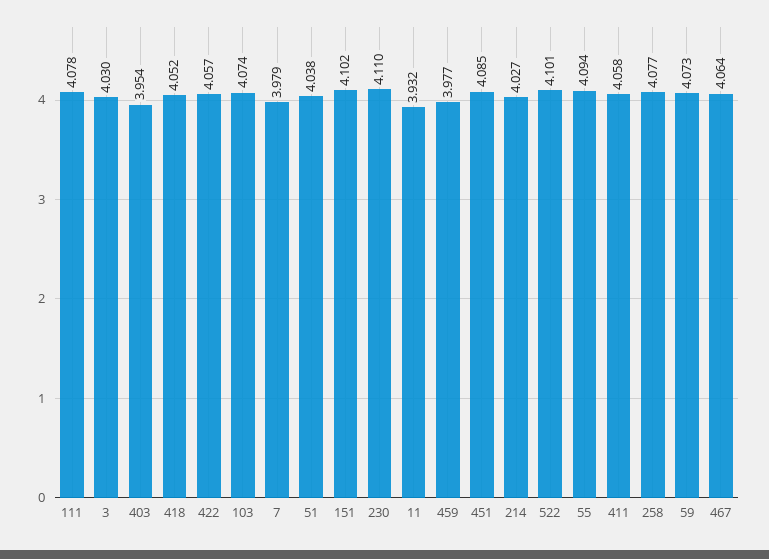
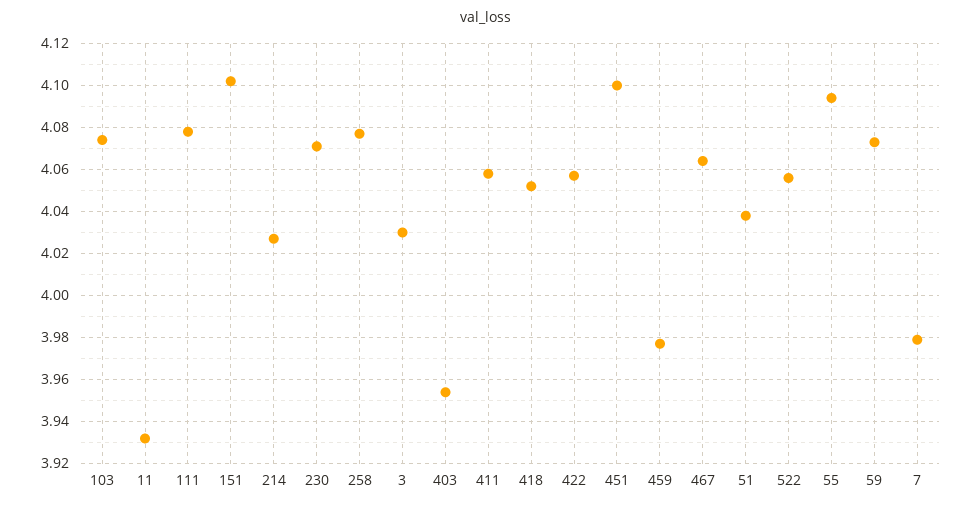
  {
    "111": 4.078,
    "3": 4.03,
    "403": 3.954,
    "418": 4.052,
    "422": 4.057,
    "103": 4.074,
    "7": 3.979,
    "51": 4.038,
    "151": 4.102,
-   "230": 4.11,
+   "230": 4.07,
    "11": 3.932,
    "459": 3.977,
-   "451": 4.085,
+   "451": 4.1,
    "214": 4.027,
-   "522": 4.101,
+   "522": 4.055,
    "55": 4.094,
    "411": 4.058,
    "258": 4.077,
    "59": 4.073,
    "467": 4.064
  }

